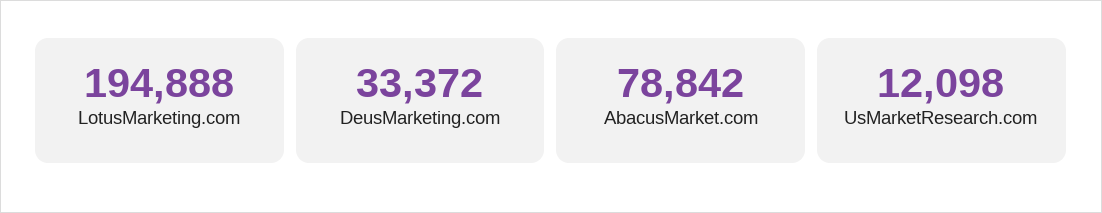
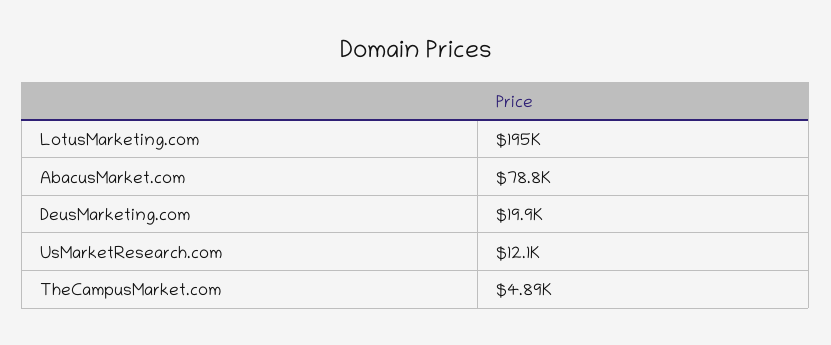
  {
    "LotusMarketing.com": 194888,
-   "DeusMarketing.com": 33372,
+   "DeusMarketing.com": 19900,
    "AbacusMarket.com": 78842,
-   "UsMarketResearch.com": 12098
+   "UsMarketResearch.com": 12098,
+   "TheCampusMarket.com": 4890
  }

